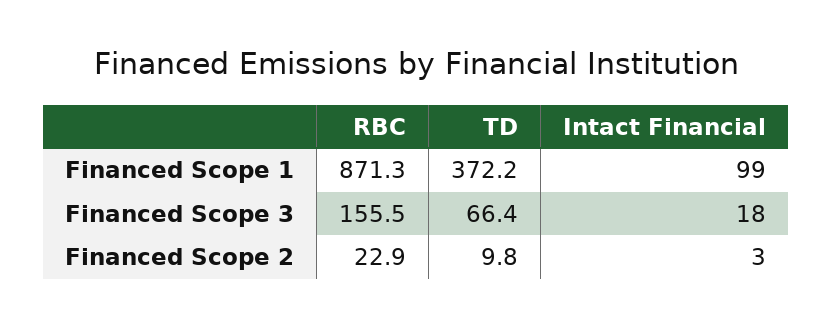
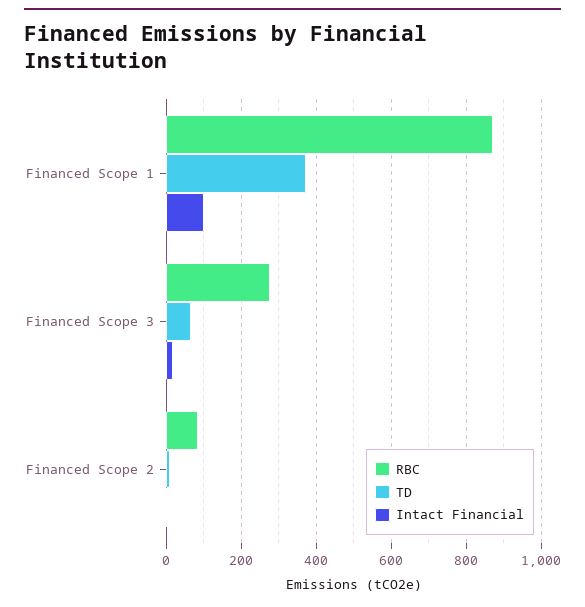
  {
    "RBC": {
      "Financed Scope 1": 871.3,
-     "Financed Scope 3": 155.5,
+     "Financed Scope 3": 280,
-     "Financed Scope 2": 22.9
+     "Financed Scope 2": 80
    },
    "TD": {
      "Financed Scope 1": 372.2,
      "Financed Scope 3": 66.4,
      "Financed Scope 2": 9.8
    },
    "Intact Financial": {
      "Financed Scope 1": 99,
      "Financed Scope 3": 18,
      "Financed Scope 2": 3
    }
  }

